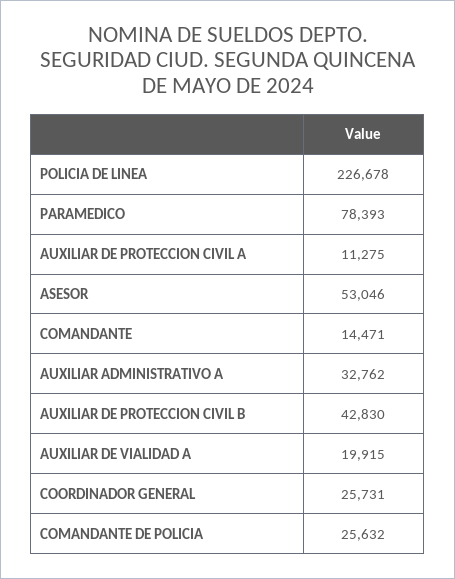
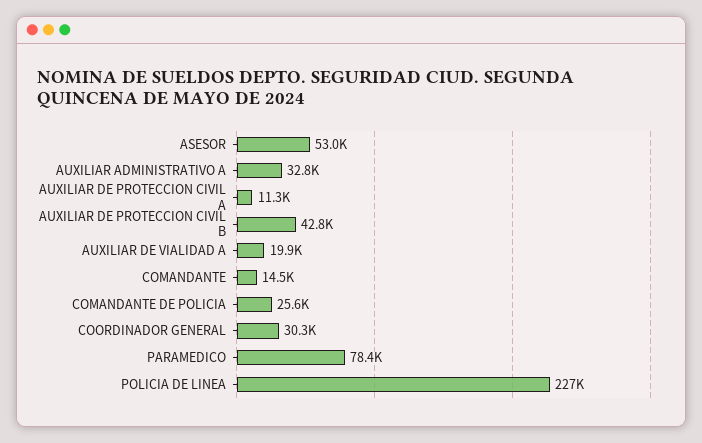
  {
    "POLICIA DE LINEA": 226678,
    "PARAMEDICO": 78393,
    "AUXILIAR DE PROTECCION CIVIL A": 11275,
    "ASESOR": 53046,
    "COMANDANTE": 14471,
    "AUXILIAR ADMINISTRATIVO A": 32762,
    "AUXILIAR DE PROTECCION CIVIL B": 42830,
    "AUXILIAR DE VIALIDAD A": 19915,
-   "COORDINADOR GENERAL": 25731,
+   "COORDINADOR GENERAL": 30300,
    "COMANDANTE DE POLICIA": 25632
  }

